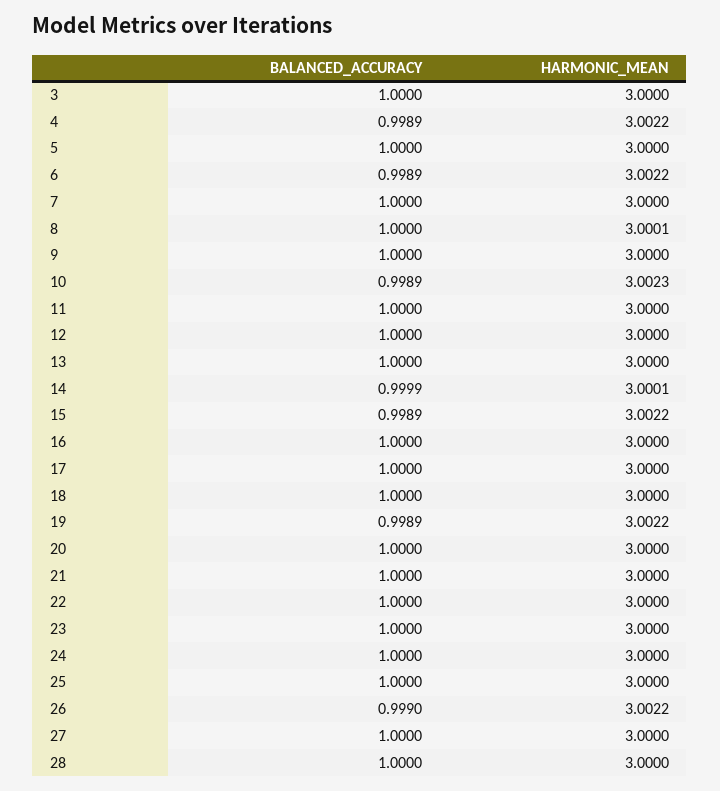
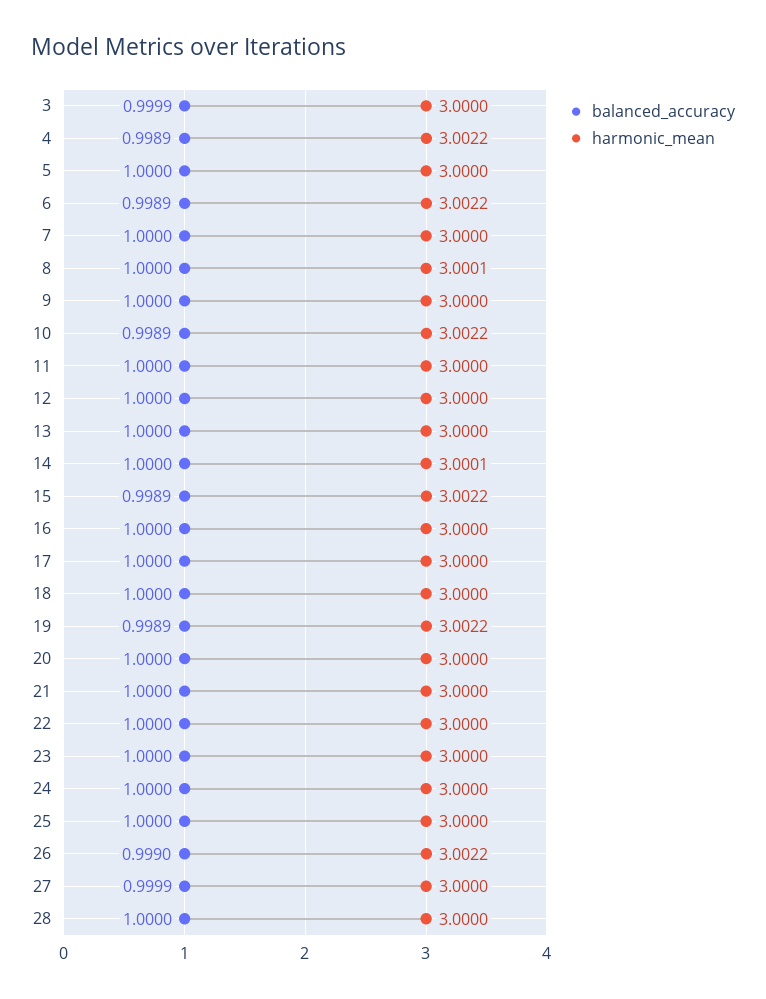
  {
    "BALANCED_ACCURACY": {
-     "3": 1,
+     "3": 0.9999,
      "4": 0.9989,
      "5": 1,
      "6": 0.9989,
      "7": 1,
      "8": 1,
      "9": 1,
      "10": 0.9989,
      "11": 1,
      "12": 1,
      "13": 1,
-     "14": 0.9999,
+     "14": 1,
      "15": 0.9989,
      "16": 1,
      "17": 1,
      "18": 1,
      "19": 0.9989,
      "20": 1,
      "21": 1,
      "22": 1,
      "23": 1,
      "24": 1,
      "25": 1,
      "26": 0.999,
-     "27": 1,
+     "27": 0.9999,
      "28": 1
    },
    "HARMONIC_MEAN": {
      "3": 3,
      "4": 3.0022,
      "5": 3,
      "6": 3.0022,
      "7": 3,
      "8": 3.0001,
      "9": 3,
-     "10": 3.0023,
+     "10": 3.0022,
      "11": 3,
      "12": 3,
      "13": 3,
      "14": 3.0001,
      "15": 3.0022,
      "16": 3,
      "17": 3,
      "18": 3,
      "19": 3.0022,
      "20": 3,
      "21": 3,
      "22": 3,
      "23": 3,
      "24": 3,
      "25": 3,
      "26": 3.0022,
      "27": 3,
      "28": 3
    }
  }

